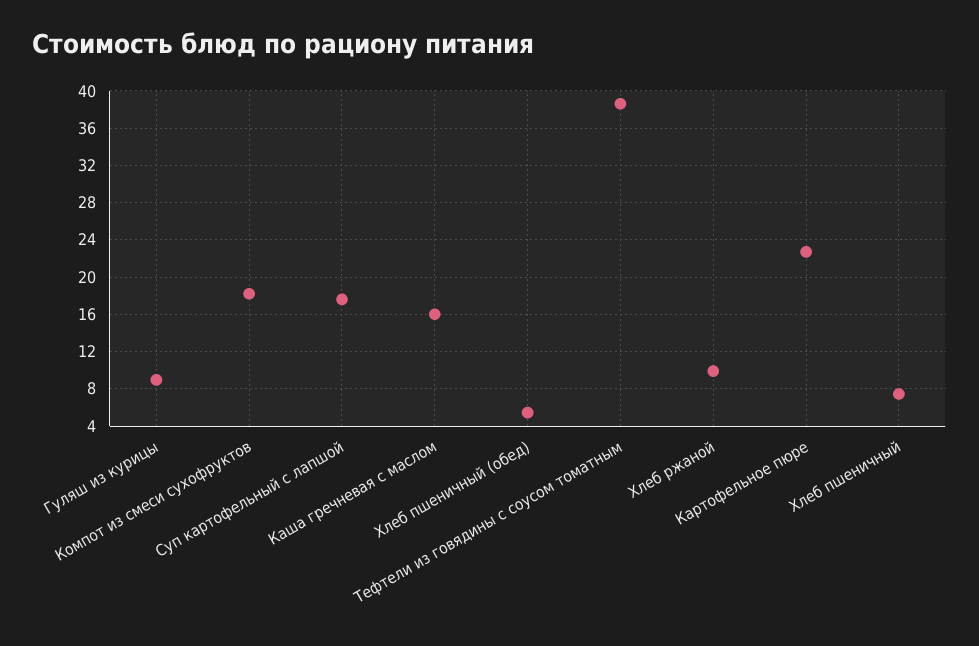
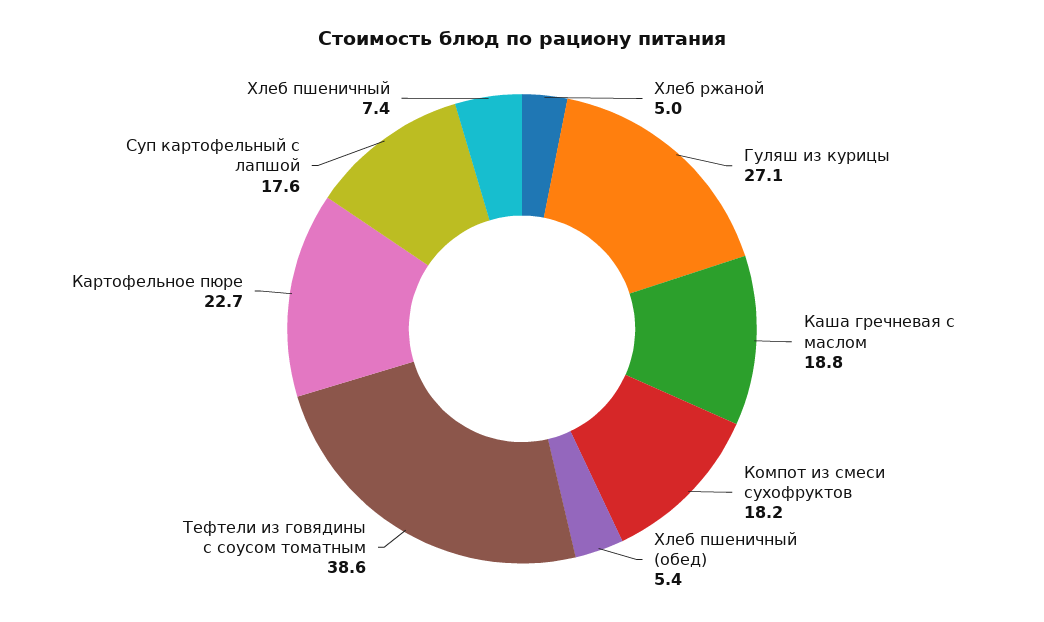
  {
-   "Гуляш из курицы": 9,
+   "Гуляш из курицы": 27.1,
    "Компот из смеси сухофруктов": 18.2,
    "Суп картофельный с лапшой": 17.6,
-   "Каша гречневая с маслом": 16,
+   "Каша гречневая с маслом": 18.8,
    "Хлеб пшеничный (обед)": 5.4,
    "Тефтели из говядины с соусом томатным": 38.6,
-   "Хлеб ржаной": 10,
+   "Хлеб ржаной": 5,
    "Картофельное пюре": 22.7,
    "Хлеб пшеничный": 7.4
  }

